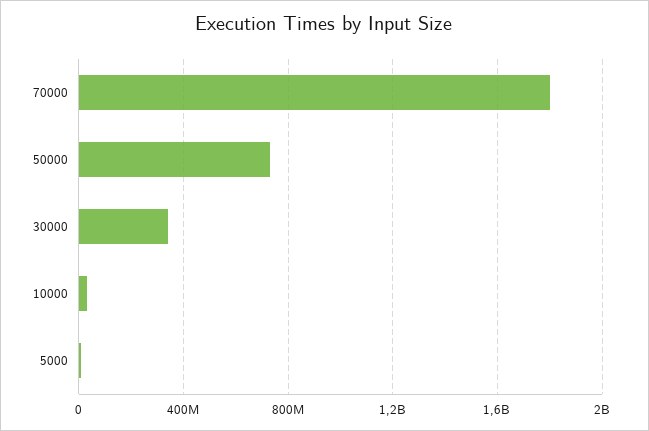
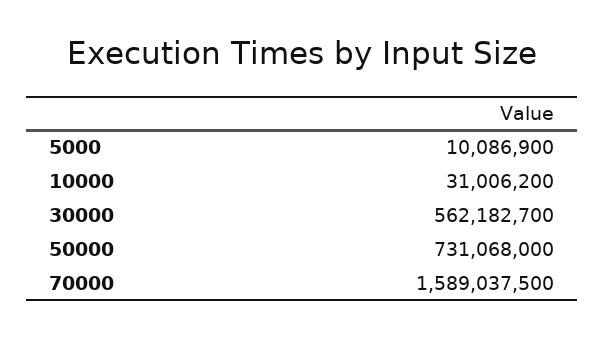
  {
-   "70000": 1800000000,
+   "70000": 1589037500,
    "50000": 731068000,
-   "30000": 350000000,
+   "30000": 562182700,
    "10000": 31006200,
    "5000": 10086900
  }

